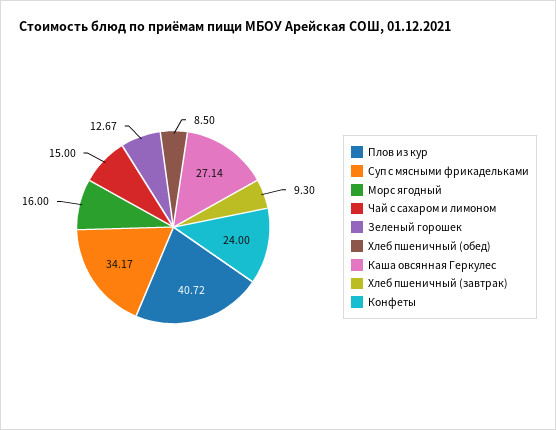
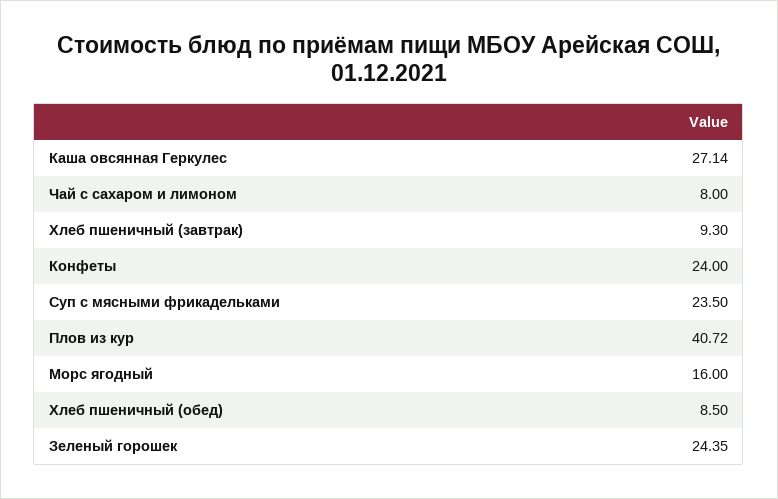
  {
    "Плов из кур": 40.72,
-   "Суп с мясными фрикадельками": 34.17,
+   "Суп с мясными фрикадельками": 23.5,
    "Морс ягодный": 16,
-   "Чай с сахаром и лимоном": 15,
+   "Чай с сахаром и лимоном": 8,
-   "Зеленый горошек": 12.67,
+   "Зеленый горошек": 24.35,
    "Хлеб пшеничный (обед)": 8.5,
    "Каша овсянная Геркулес": 27.14,
    "Хлеб пшеничный (завтрак)": 9.3,
    "Конфеты": 24
  }

